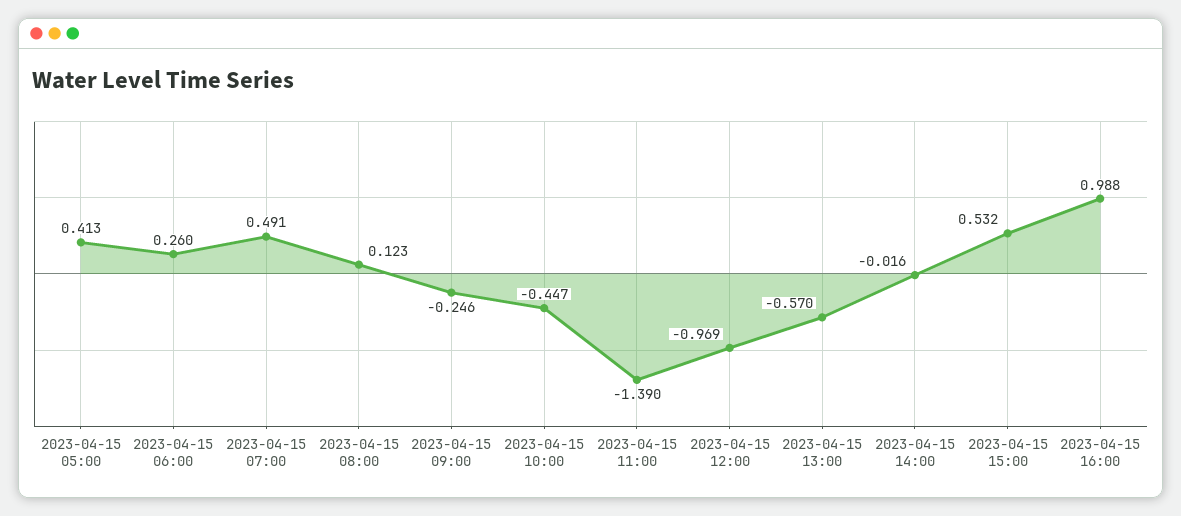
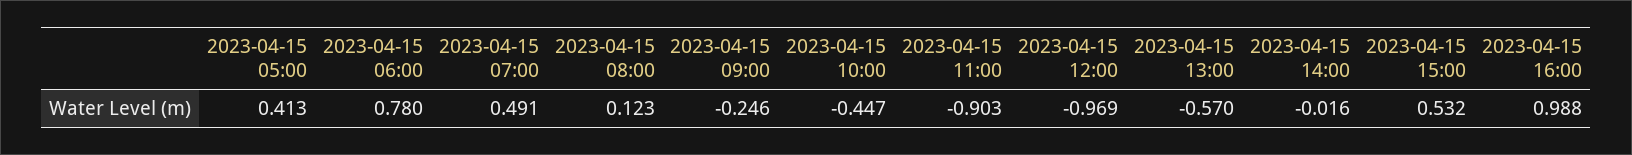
  {
    "2023-04-15 05:00": 0.413,
-   "2023-04-15 06:00": 0.26,
+   "2023-04-15 06:00": 0.78,
    "2023-04-15 07:00": 0.491,
    "2023-04-15 08:00": 0.123,
    "2023-04-15 09:00": -0.246,
    "2023-04-15 10:00": -0.447,
-   "2023-04-15 11:00": -1.39,
+   "2023-04-15 11:00": -0.903,
    "2023-04-15 12:00": -0.969,
    "2023-04-15 13:00": -0.57,
    "2023-04-15 14:00": -0.016,
    "2023-04-15 15:00": 0.532,
    "2023-04-15 16:00": 0.988
  }

